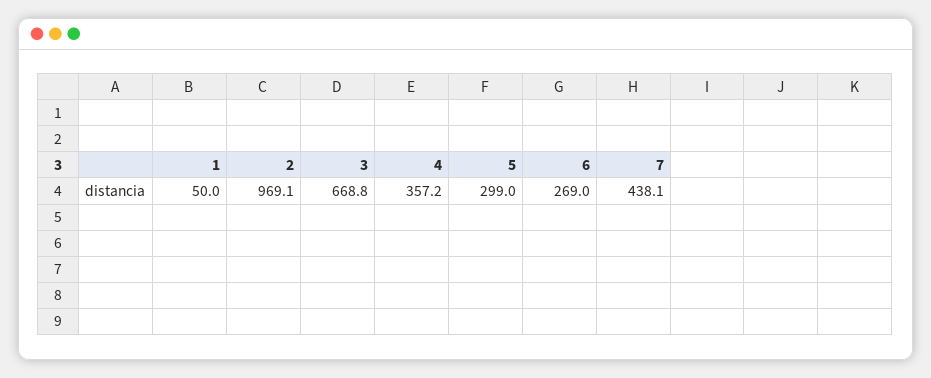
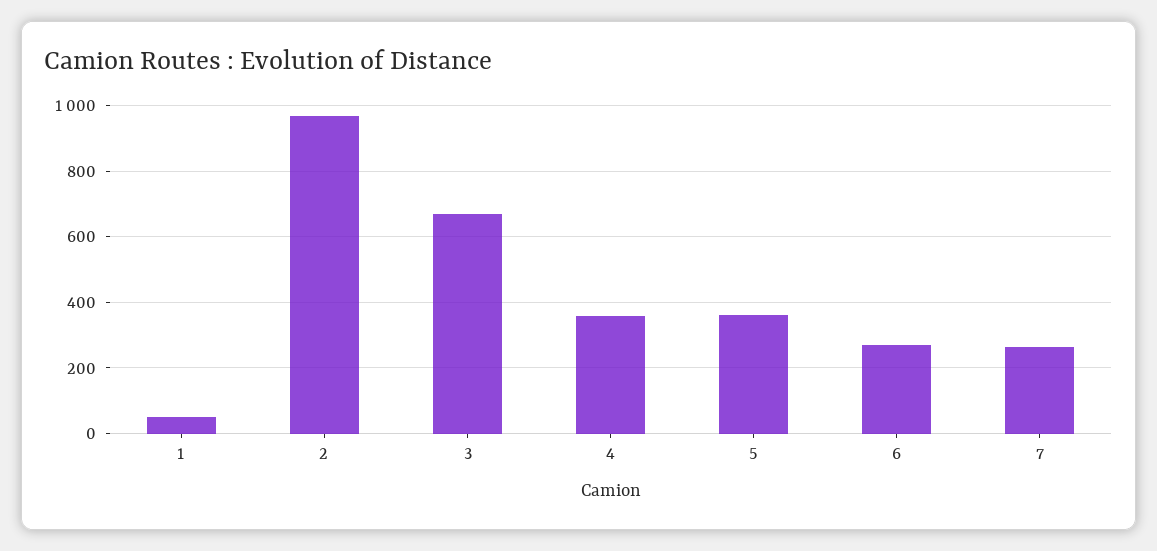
  {
    "1": 50,
    "2": 969.1,
    "3": 668.8,
    "4": 357.2,
-   "5": 299,
+   "5": 360,
    "6": 269,
-   "7": 438.1
+   "7": 260
  }

